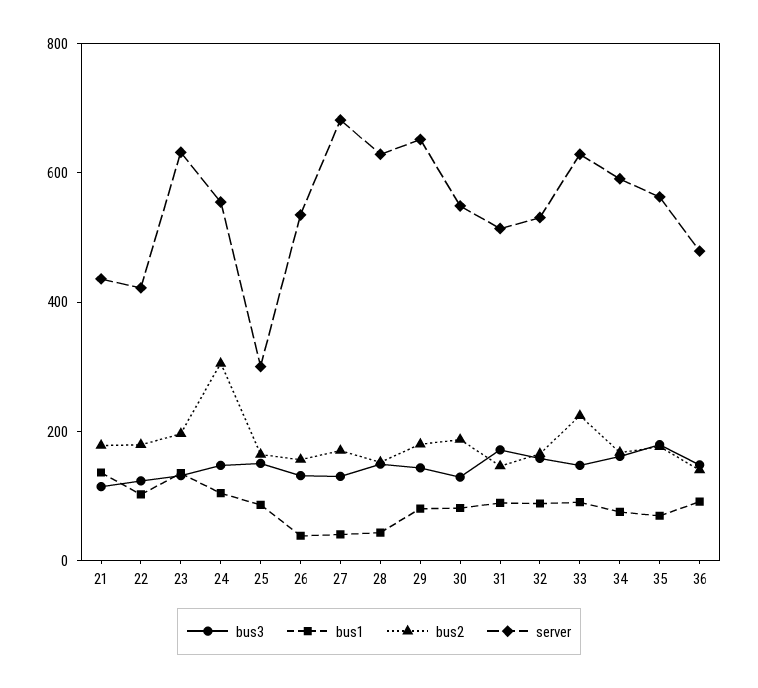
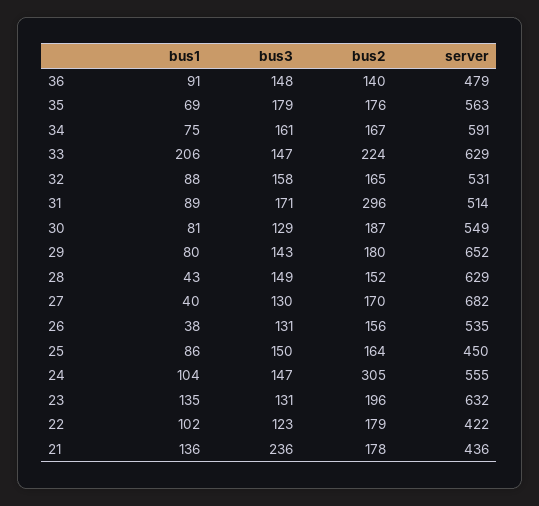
  {
    "bus3": {
-     "21": 100,
+     "21": 236,
      "22": 123,
      "23": 131,
      "24": 147,
      "25": 150,
      "26": 131,
      "27": 130,
      "28": 149,
      "29": 143,
      "30": 129,
      "31": 171,
      "32": 158,
      "33": 147,
      "34": 161,
      "35": 179,
      "36": 148
    },
    "bus1": {
      "21": 136,
      "22": 102,
      "23": 135,
      "24": 104,
      "25": 86,
      "26": 38,
      "27": 40,
      "28": 43,
      "29": 80,
      "30": 81,
      "31": 89,
      "32": 88,
-     "33": 100,
+     "33": 206,
      "34": 75,
      "35": 69,
      "36": 91
    },
    "bus2": {
      "21": 178,
      "22": 179,
      "23": 196,
      "24": 305,
      "25": 164,
      "26": 156,
      "27": 170,
      "28": 152,
      "29": 180,
      "30": 187,
-     "31": 150,
+     "31": 296,
      "32": 165,
      "33": 224,
      "34": 167,
      "35": 176,
      "36": 140
    },
    "server": {
      "21": 436,
      "22": 422,
      "23": 632,
      "24": 555,
-     "25": 300,
+     "25": 450,
      "26": 535,
      "27": 682,
      "28": 629,
      "29": 652,
      "30": 549,
      "31": 514,
      "32": 531,
      "33": 629,
      "34": 591,
      "35": 563,
      "36": 479
    }
  }

